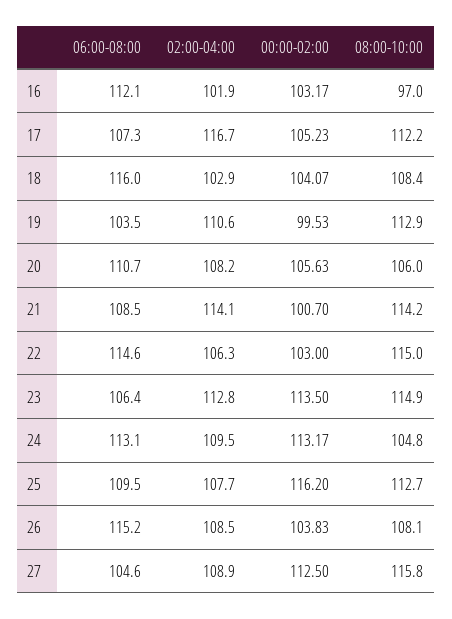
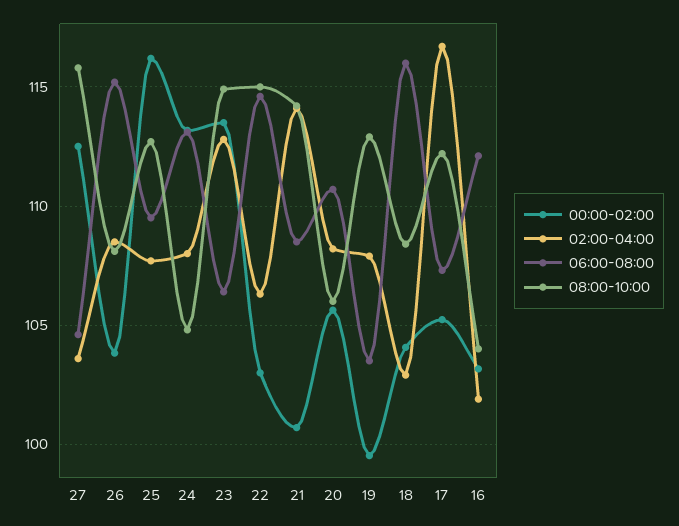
  {
    "06:00-08:00": {
      "16": 112.1,
      "17": 107.3,
      "18": 116,
      "19": 103.5,
      "20": 110.7,
      "21": 108.5,
      "22": 114.6,
      "23": 106.4,
      "24": 113.1,
      "25": 109.5,
      "26": 115.2,
      "27": 104.6
    },
    "02:00-04:00": {
      "16": 101.9,
      "17": 116.7,
      "18": 102.9,
-     "19": 110.6,
+     "19": 108,
      "20": 108.2,
      "21": 114.1,
      "22": 106.3,
      "23": 112.8,
-     "24": 109.5,
+     "24": 108,
      "25": 107.7,
      "26": 108.5,
-     "27": 108.9
+     "27": 103.5
    },
    "00:00-02:00": {
      "16": 103.17,
      "17": 105.23,
      "18": 104.07,
      "19": 99.53,
      "20": 105.63,
      "21": 100.7,
      "22": 103,
      "23": 113.5,
      "24": 113.17,
      "25": 116.2,
      "26": 103.83,
      "27": 112.5
    },
    "08:00-10:00": {
-     "16": 97,
+     "16": 104,
      "17": 112.2,
      "18": 108.4,
      "19": 112.9,
      "20": 106,
      "21": 114.2,
      "22": 115,
      "23": 114.9,
      "24": 104.8,
      "25": 112.7,
      "26": 108.1,
      "27": 115.8
    }
  }

